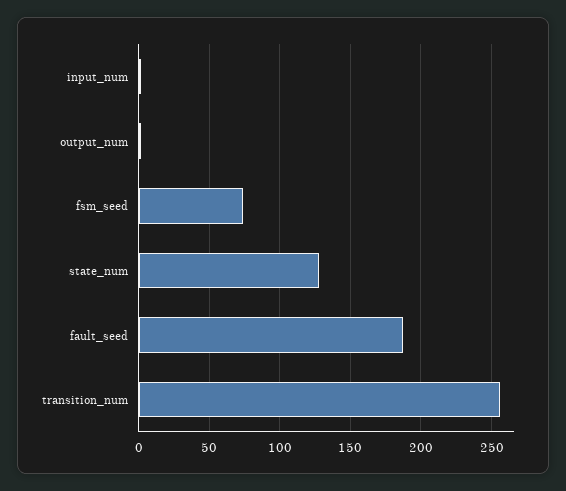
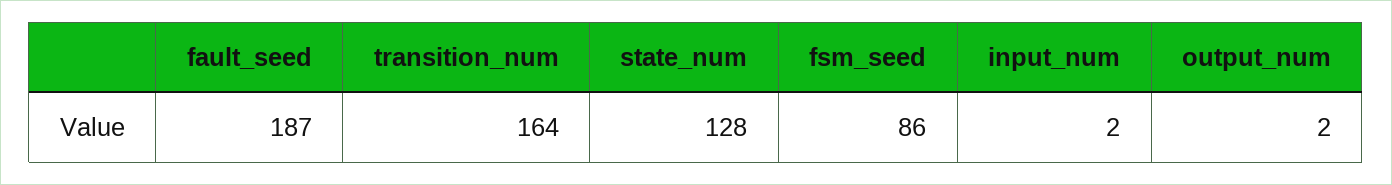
  {
    "input_num": 2,
    "output_num": 2,
-   "fsm_seed": 75,
+   "fsm_seed": 86,
    "state_num": 128,
    "fault_seed": 187,
-   "transition_num": 255
+   "transition_num": 164
  }

